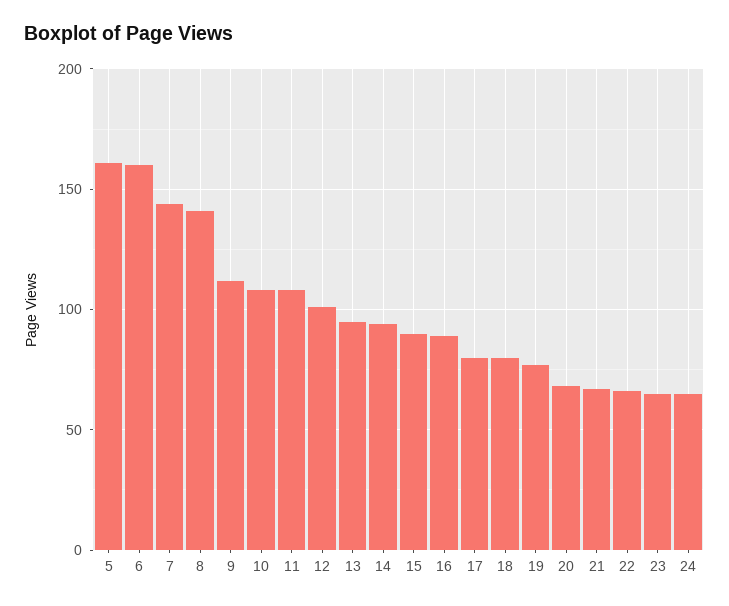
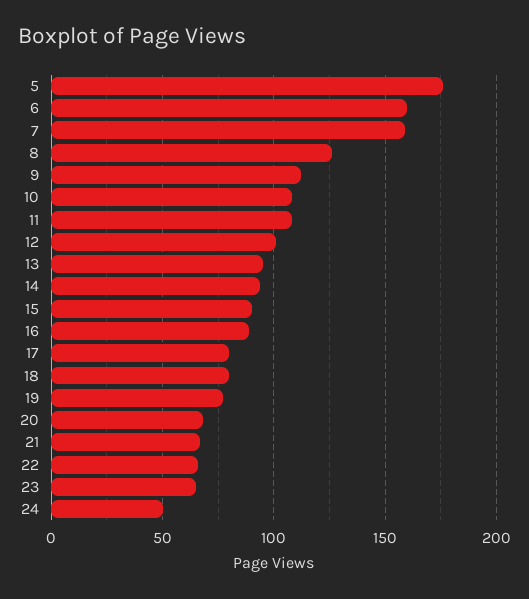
  {
-   "5": 160,
+   "5": 175,
    "6": 160,
-   "7": 145,
+   "7": 160,
-   "8": 140,
+   "8": 125,
    "9": 110,
    "10": 110,
    "11": 110,
    "12": 100,
    "13": 95,
    "14": 95,
    "15": 90,
    "16": 90,
    "17": 80,
    "18": 80,
    "19": 75,
    "20": 70,
    "21": 65,
    "22": 65,
    "23": 65,
-   "24": 65
+   "24": 50
  }

